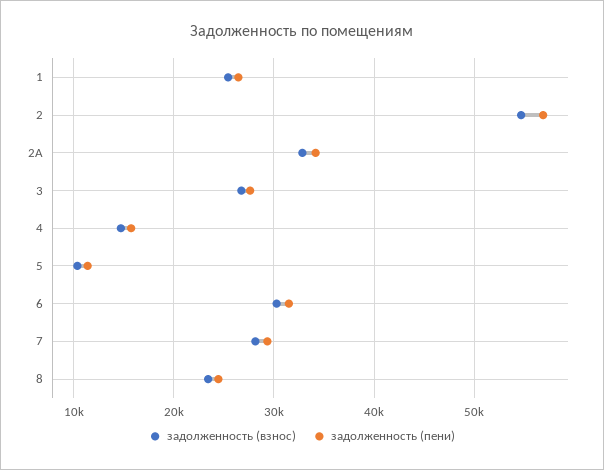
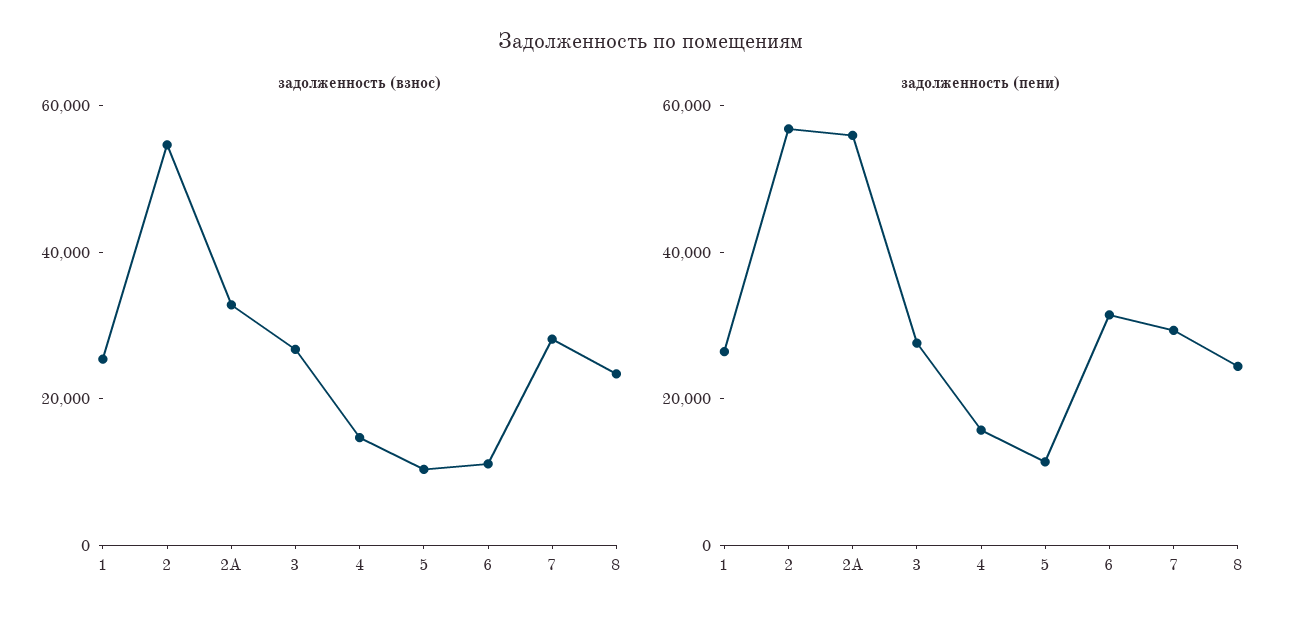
  {
    "задолженность (взнос)": {
      "1": 25000,
      "2": 55000,
      "2А": 33000,
      "3": 27000,
      "4": 15000,
      "5": 10000,
-     "6": 30000,
+     "6": 10000,
      "7": 28000,
      "8": 23000
    },
    "задолженность (пени)": {
      "1": 26000,
      "2": 57000,
-     "2А": 34000,
+     "2А": 55000,
      "3": 28000,
      "4": 16000,
      "5": 11000,
      "6": 31000,
      "7": 29000,
      "8": 24000
    }
  }

